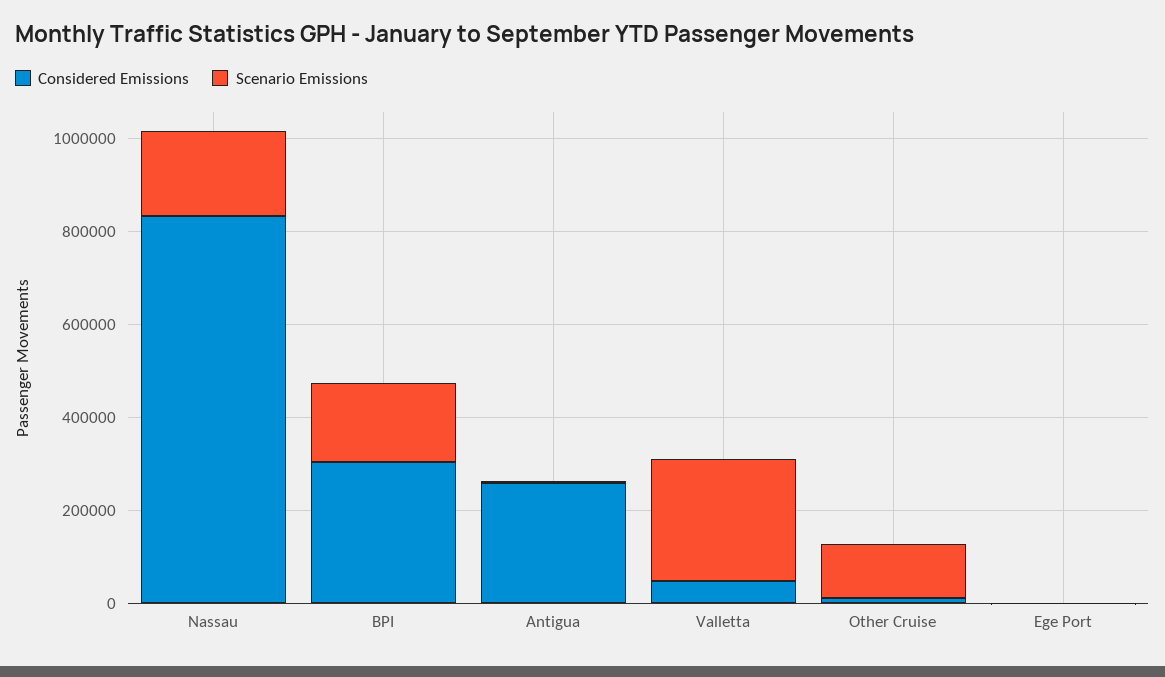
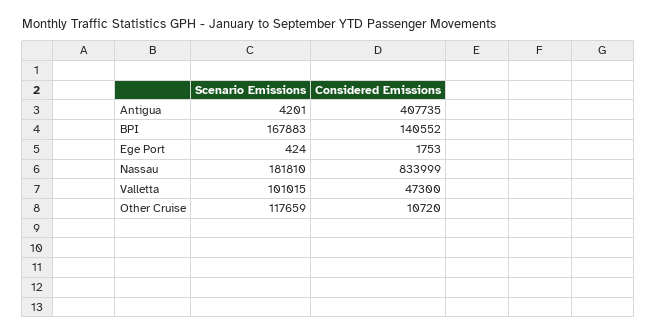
  {
    "Considered Emissions": {
      "Nassau": 833999,
-     "BPI": 300000,
+     "BPI": 140552,
-     "Antigua": 250000,
+     "Antigua": 407735,
      "Valletta": 47300,
      "Other Cruise": 10720,
      "Ege Port": 1753
    },
    "Scenario Emissions": {
      "Nassau": 181810,
      "BPI": 167883,
      "Antigua": 4201,
-     "Valletta": 250000,
+     "Valletta": 101015,
      "Other Cruise": 117659,
      "Ege Port": 424
    }
  }

